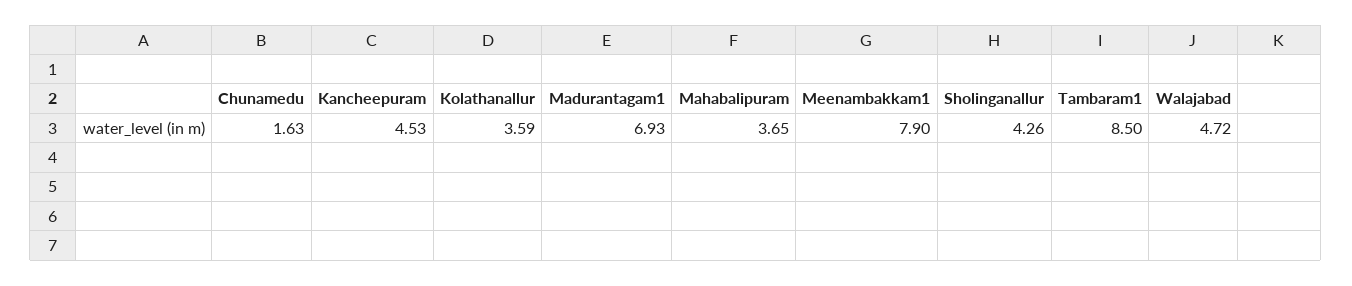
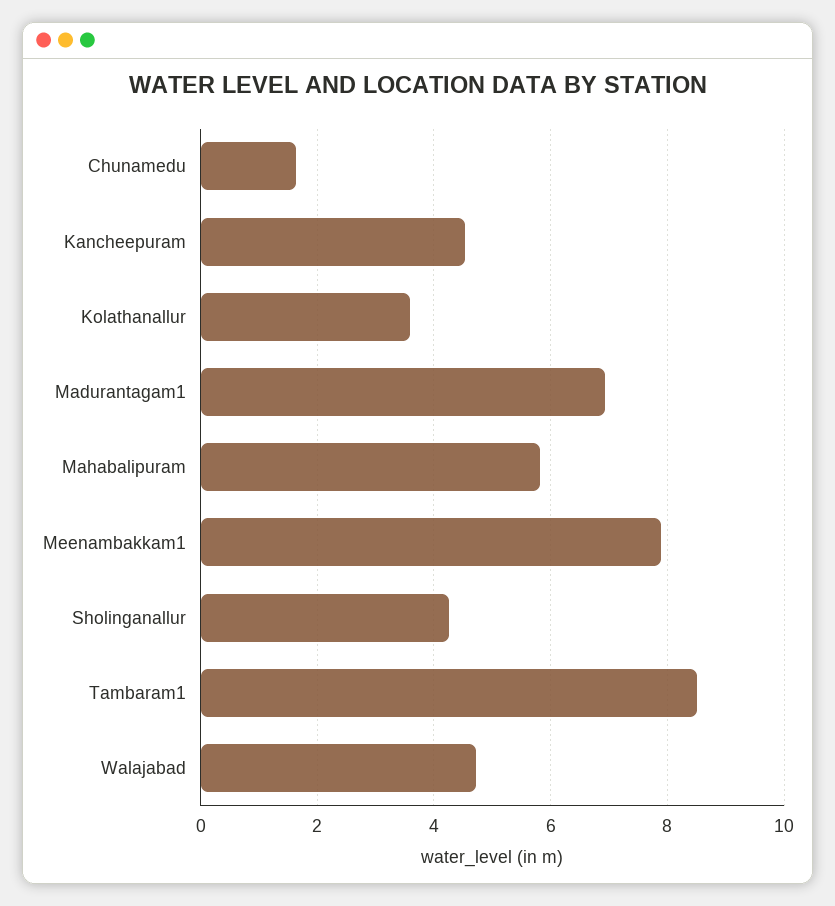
  {
    "Chunamedu": 1.63,
    "Kancheepuram": 4.53,
    "Kolathanallur": 3.59,
    "Madurantagam1": 6.93,
-   "Mahabalipuram": 3.65,
+   "Mahabalipuram": 5.8,
    "Meenambakkam1": 7.9,
    "Sholinganallur": 4.26,
    "Tambaram1": 8.5,
    "Walajabad": 4.72
  }

